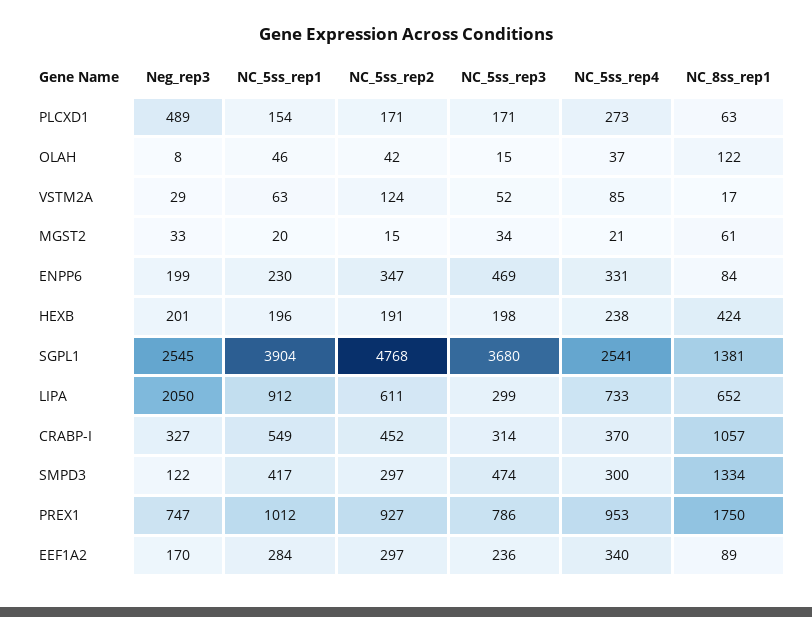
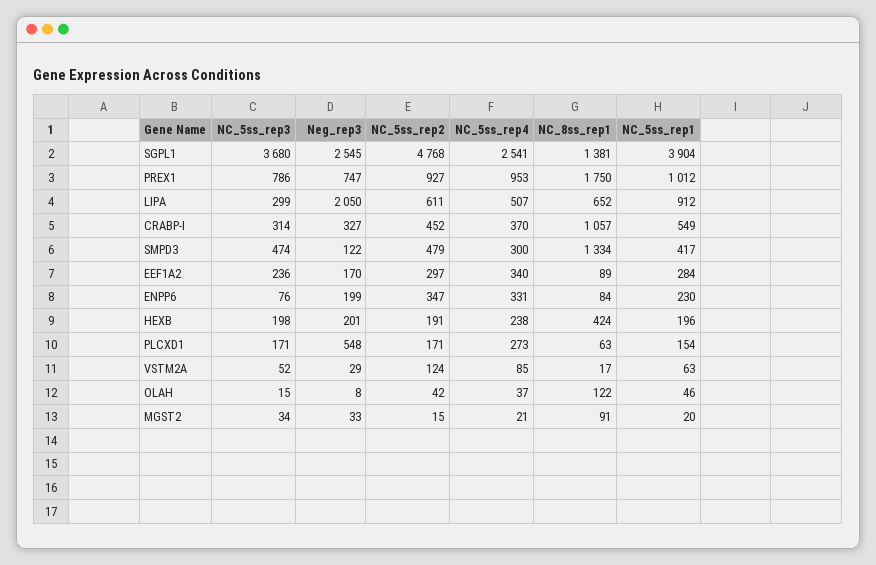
  {
    "Neg_rep3": {
-     "PLCXD1": 489,
+     "PLCXD1": 548,
      "OLAH": 8,
      "VSTM2A": 29,
      "MGST2": 33,
      "ENPP6": 199,
      "HEXB": 201,
      "SGPL1": 2545,
      "LIPA": 2050,
      "CRABP-I": 327,
      "SMPD3": 122,
      "PREX1": 747,
      "EEF1A2": 170
    },
    "NC_5ss_rep1": {
      "PLCXD1": 154,
      "OLAH": 46,
      "VSTM2A": 63,
      "MGST2": 20,
      "ENPP6": 230,
      "HEXB": 196,
      "SGPL1": 3904,
      "LIPA": 912,
      "CRABP-I": 549,
      "SMPD3": 417,
      "PREX1": 1012,
      "EEF1A2": 284
    },
    "NC_5ss_rep2": {
      "PLCXD1": 171,
      "OLAH": 42,
      "VSTM2A": 124,
      "MGST2": 15,
      "ENPP6": 347,
      "HEXB": 191,
      "SGPL1": 4768,
      "LIPA": 611,
      "CRABP-I": 452,
-     "SMPD3": 297,
+     "SMPD3": 479,
      "PREX1": 927,
      "EEF1A2": 297
    },
    "NC_5ss_rep3": {
      "PLCXD1": 171,
      "OLAH": 15,
      "VSTM2A": 52,
      "MGST2": 34,
-     "ENPP6": 469,
+     "ENPP6": 76,
      "HEXB": 198,
      "SGPL1": 3680,
      "LIPA": 299,
      "CRABP-I": 314,
      "SMPD3": 474,
      "PREX1": 786,
      "EEF1A2": 236
    },
    "NC_5ss_rep4": {
      "PLCXD1": 273,
      "OLAH": 37,
      "VSTM2A": 85,
      "MGST2": 21,
      "ENPP6": 331,
      "HEXB": 238,
      "SGPL1": 2541,
-     "LIPA": 733,
+     "LIPA": 507,
      "CRABP-I": 370,
      "SMPD3": 300,
      "PREX1": 953,
      "EEF1A2": 340
    },
    "NC_8ss_rep1": {
      "PLCXD1": 63,
      "OLAH": 122,
      "VSTM2A": 17,
-     "MGST2": 61,
+     "MGST2": 91,
      "ENPP6": 84,
      "HEXB": 424,
      "SGPL1": 1381,
      "LIPA": 652,
      "CRABP-I": 1057,
      "SMPD3": 1334,
      "PREX1": 1750,
      "EEF1A2": 89
    }
  }

